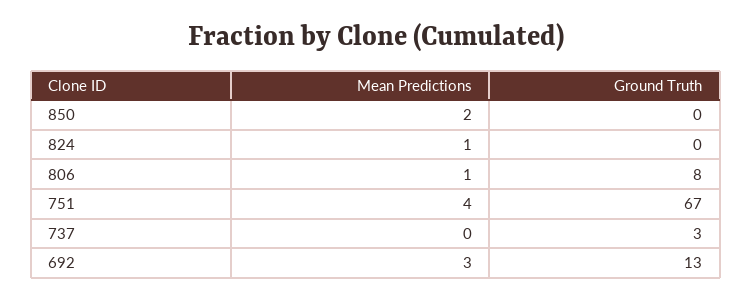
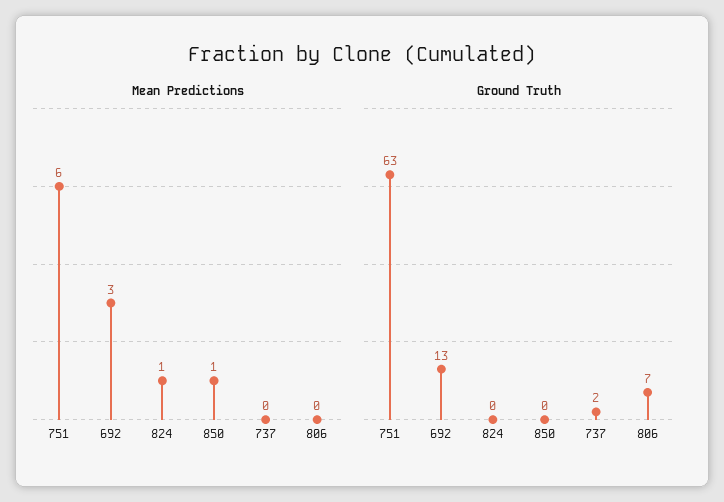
  {
    "Mean Predictions": {
-     "850": 2,
+     "850": 1,
      "824": 1,
-     "806": 1,
+     "806": 0,
-     "751": 4,
+     "751": 6,
      "737": 0,
      "692": 3
    },
    "Ground Truth": {
      "850": 0,
      "824": 0,
-     "806": 8,
+     "806": 7,
-     "751": 67,
+     "751": 63,
-     "737": 3,
+     "737": 2,
      "692": 13
    }
  }

